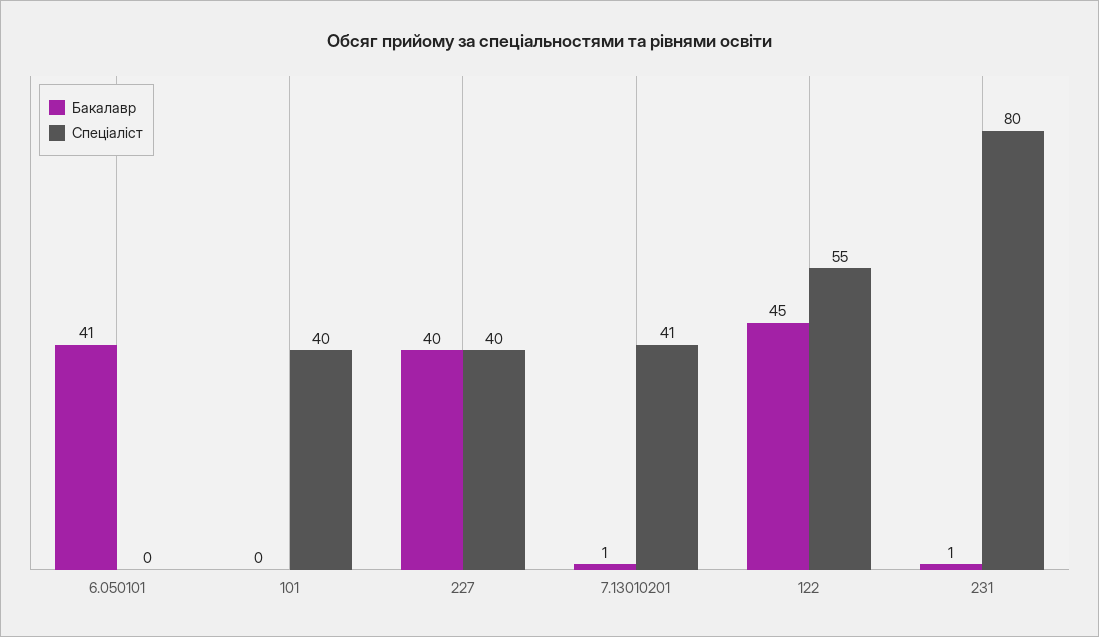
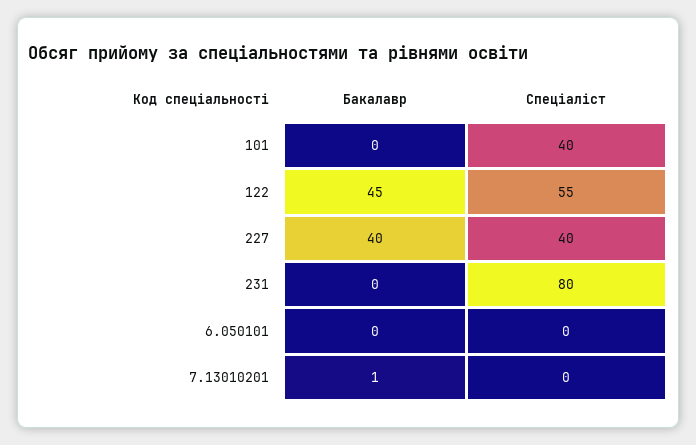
  {
    "Бакалавр": {
-     "6.050101": 41,
+     "6.050101": 0,
      "101": 0,
      "227": 40,
      "7.13010201": 1,
      "122": 45,
-     "231": 1
+     "231": 0
    },
    "Спеціаліст": {
      "6.050101": 0,
      "101": 40,
      "227": 40,
-     "7.13010201": 41,
+     "7.13010201": 0,
      "122": 55,
      "231": 80
    }
  }

